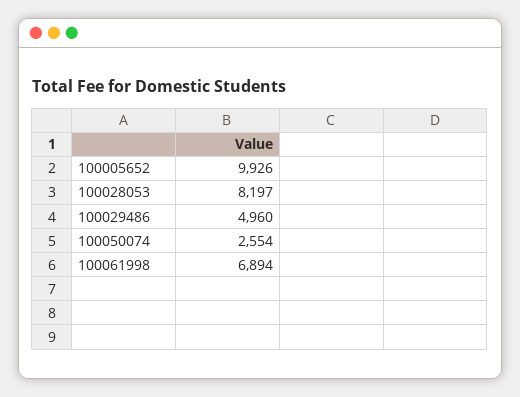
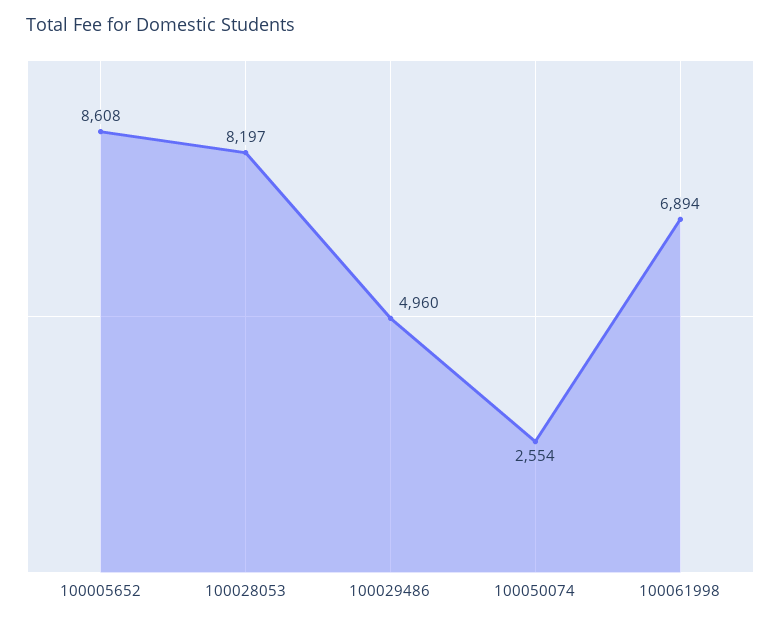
  {
-   "100005652": 9926,
+   "100005652": 8608,
    "100028053": 8197,
    "100029486": 4960,
    "100050074": 2554,
    "100061998": 6894
  }

